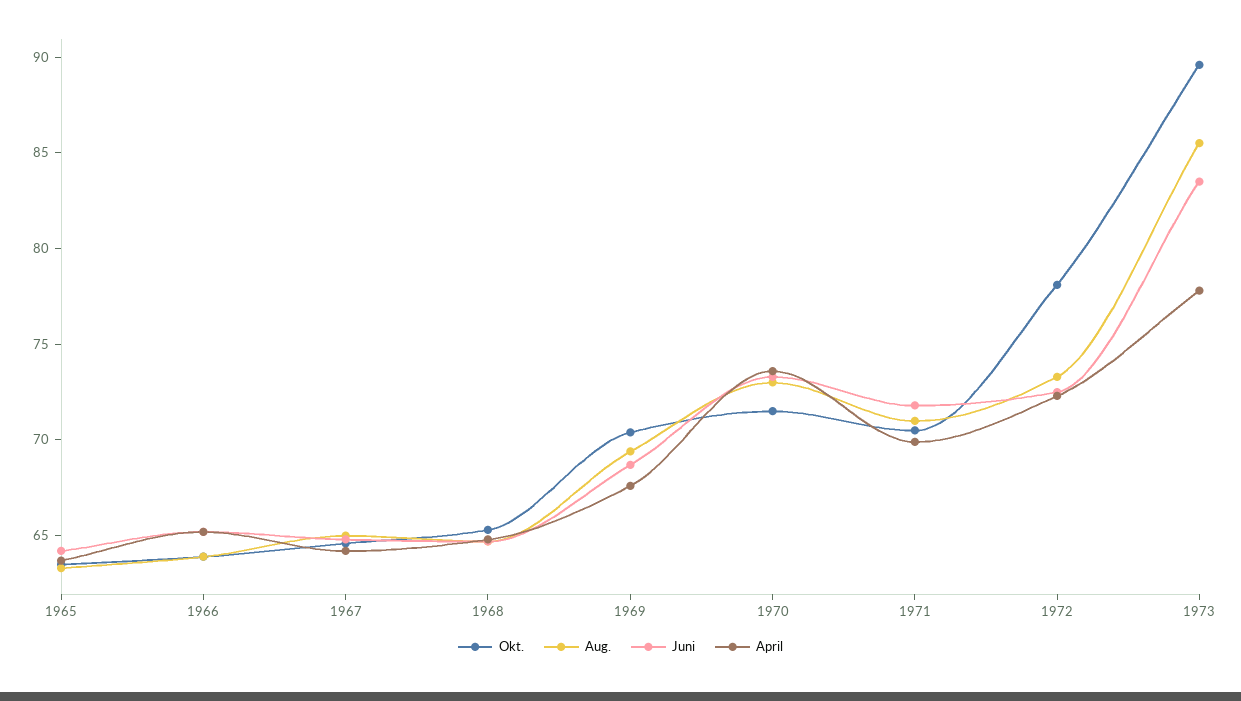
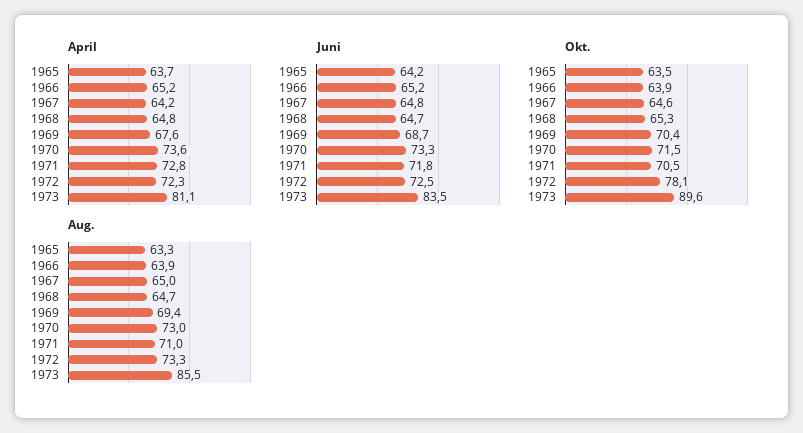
  {
    "Okt.": {
      "1965": 63.5,
      "1966": 63.9,
      "1967": 64.6,
      "1968": 65.3,
      "1969": 70.4,
      "1970": 71.5,
      "1971": 70.5,
      "1972": 78.1,
      "1973": 89.6
    },
    "Aug.": {
      "1965": 63.3,
      "1966": 63.9,
      "1967": 65,
      "1968": 64.7,
      "1969": 69.4,
      "1970": 73,
      "1971": 71,
      "1972": 73.3,
      "1973": 85.5
    },
    "Juni": {
      "1965": 64.2,
      "1966": 65.2,
      "1967": 64.8,
      "1968": 64.7,
      "1969": 68.7,
      "1970": 73.3,
      "1971": 71.8,
      "1972": 72.5,
      "1973": 83.5
    },
    "April": {
      "1965": 63.7,
      "1966": 65.2,
      "1967": 64.2,
      "1968": 64.8,
      "1969": 67.6,
      "1970": 73.6,
-     "1971": 70,
+     "1971": 72.8,
      "1972": 72.3,
-     "1973": 78
+     "1973": 81.1
    }
  }

